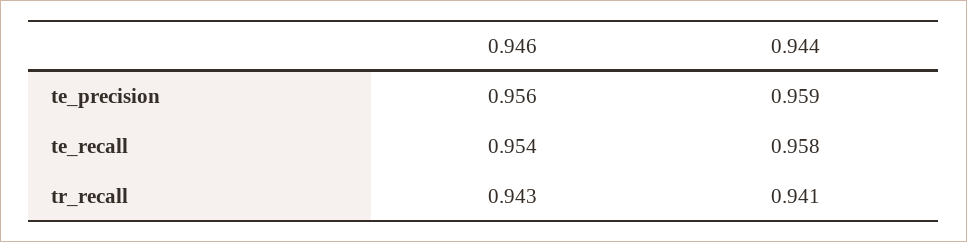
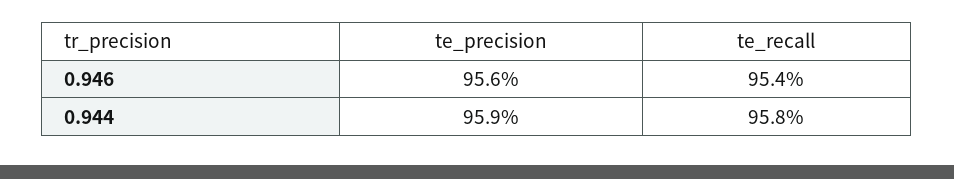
  {
    "0.946": {
      "te_precision": 0.956,
-     "te_recall": 0.954,
+     "te_recall": 0.954
-     "tr_recall": 0.943
    },
    "0.944": {
      "te_precision": 0.959,
-     "te_recall": 0.958,
+     "te_recall": 0.958
-     "tr_recall": 0.941
    }
  }

